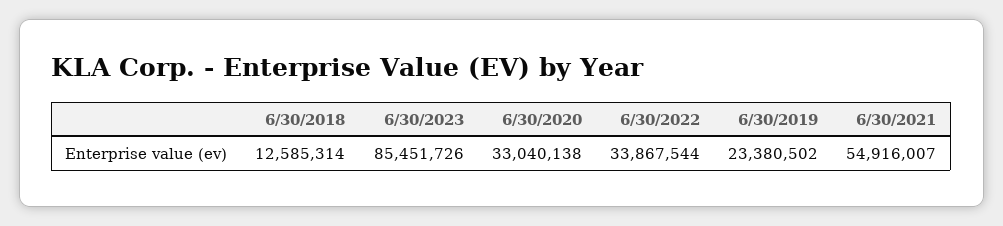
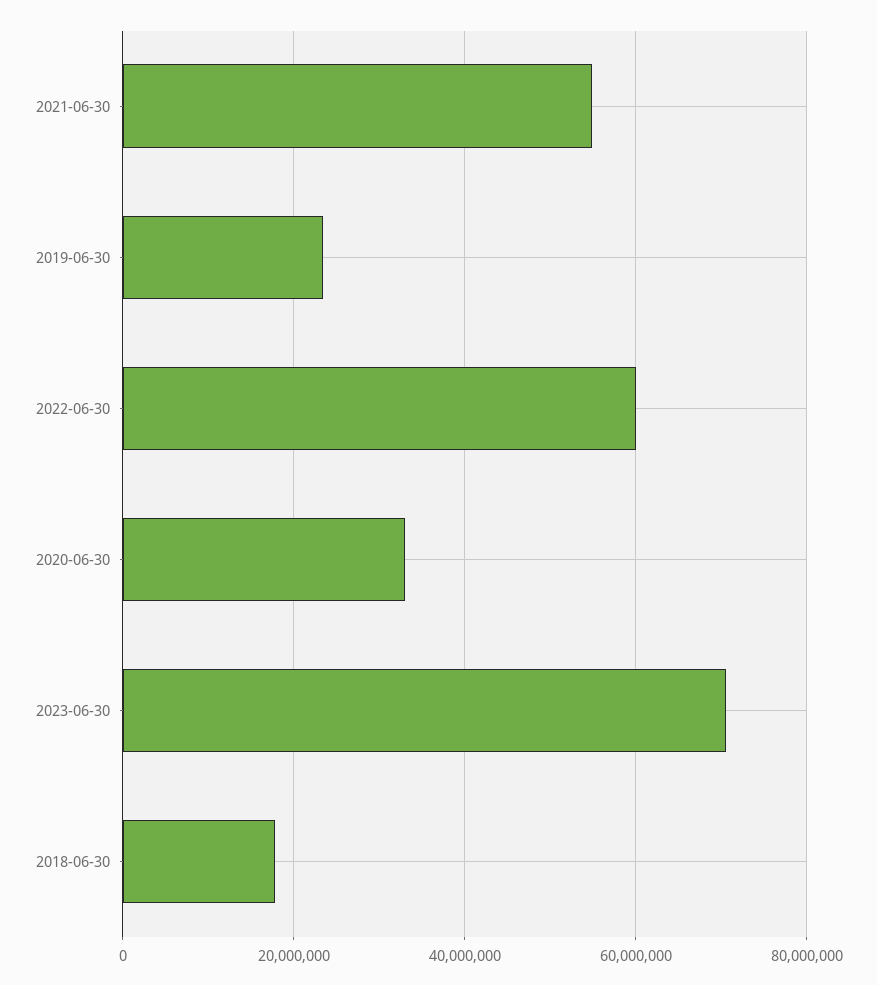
  {
-   "6/30/2018": 12585314,
+   "6/30/2018": 18000000,
-   "6/30/2023": 85451726,
+   "6/30/2023": 70000000,
    "6/30/2020": 33040138,
-   "6/30/2022": 33867544,
+   "6/30/2022": 60000000,
    "6/30/2019": 23380502,
    "6/30/2021": 54916007
  }

